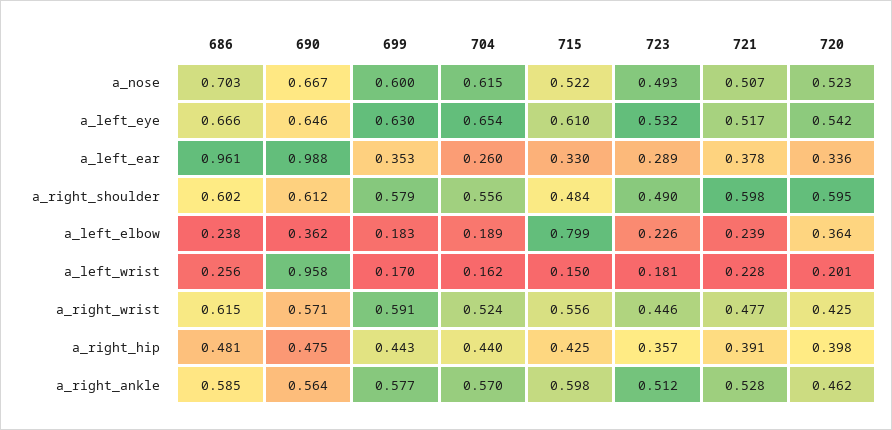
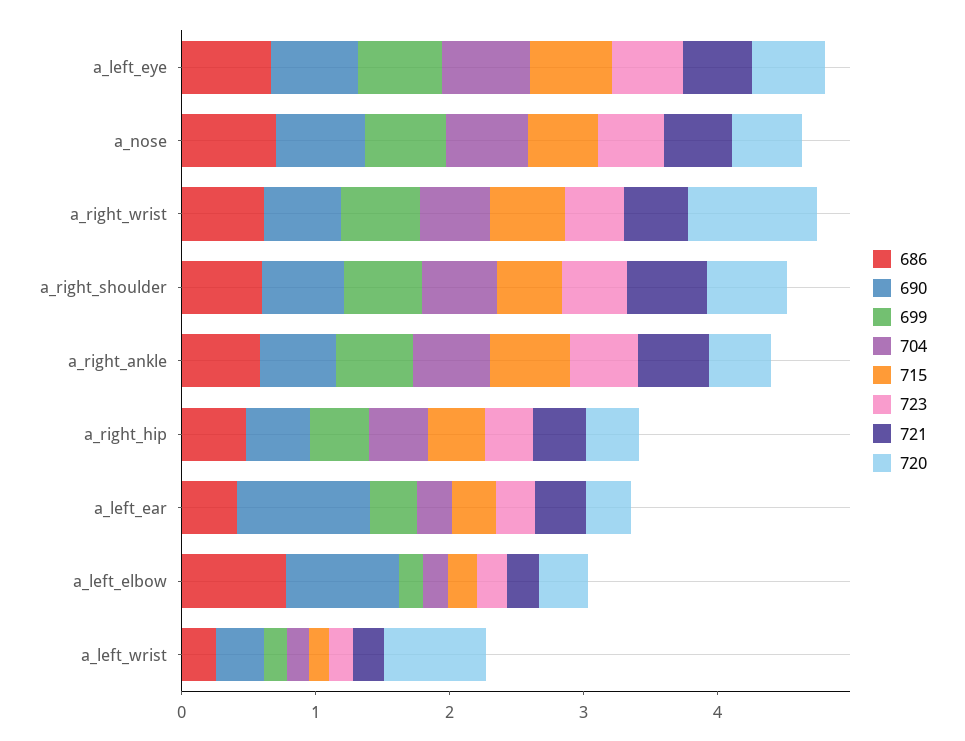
  {
    "686": {
      "a_nose": 0.703,
      "a_left_eye": 0.666,
-     "a_left_ear": 0.961,
+     "a_left_ear": 0.4,
      "a_right_shoulder": 0.602,
-     "a_left_elbow": 0.238,
+     "a_left_elbow": 0.8,
      "a_left_wrist": 0.256,
      "a_right_wrist": 0.615,
      "a_right_hip": 0.481,
      "a_right_ankle": 0.585
    },
    "690": {
      "a_nose": 0.667,
      "a_left_eye": 0.646,
      "a_left_ear": 0.988,
      "a_right_shoulder": 0.612,
-     "a_left_elbow": 0.362,
+     "a_left_elbow": 0.8,
-     "a_left_wrist": 0.958,
+     "a_left_wrist": 0.4,
      "a_right_wrist": 0.571,
      "a_right_hip": 0.475,
      "a_right_ankle": 0.564
    },
    "699": {
      "a_nose": 0.6,
      "a_left_eye": 0.63,
      "a_left_ear": 0.353,
      "a_right_shoulder": 0.579,
      "a_left_elbow": 0.183,
      "a_left_wrist": 0.17,
      "a_right_wrist": 0.591,
      "a_right_hip": 0.443,
      "a_right_ankle": 0.577
    },
    "704": {
      "a_nose": 0.615,
      "a_left_eye": 0.654,
      "a_left_ear": 0.26,
      "a_right_shoulder": 0.556,
      "a_left_elbow": 0.189,
      "a_left_wrist": 0.162,
      "a_right_wrist": 0.524,
      "a_right_hip": 0.44,
      "a_right_ankle": 0.57
    },
    "715": {
      "a_nose": 0.522,
      "a_left_eye": 0.61,
      "a_left_ear": 0.33,
      "a_right_shoulder": 0.484,
-     "a_left_elbow": 0.799,
+     "a_left_elbow": 0.2,
      "a_left_wrist": 0.15,
      "a_right_wrist": 0.556,
      "a_right_hip": 0.425,
      "a_right_ankle": 0.598
    },
    "723": {
      "a_nose": 0.493,
      "a_left_eye": 0.532,
      "a_left_ear": 0.289,
      "a_right_shoulder": 0.49,
      "a_left_elbow": 0.226,
      "a_left_wrist": 0.181,
      "a_right_wrist": 0.446,
      "a_right_hip": 0.357,
      "a_right_ankle": 0.512
    },
    "721": {
      "a_nose": 0.507,
      "a_left_eye": 0.517,
      "a_left_ear": 0.378,
      "a_right_shoulder": 0.598,
      "a_left_elbow": 0.239,
      "a_left_wrist": 0.228,
      "a_right_wrist": 0.477,
      "a_right_hip": 0.391,
      "a_right_ankle": 0.528
    },
    "720": {
      "a_nose": 0.523,
      "a_left_eye": 0.542,
      "a_left_ear": 0.336,
      "a_right_shoulder": 0.595,
      "a_left_elbow": 0.364,
-     "a_left_wrist": 0.201,
+     "a_left_wrist": 0.8,
-     "a_right_wrist": 0.425,
+     "a_right_wrist": 1,
      "a_right_hip": 0.398,
      "a_right_ankle": 0.462
    }
  }

